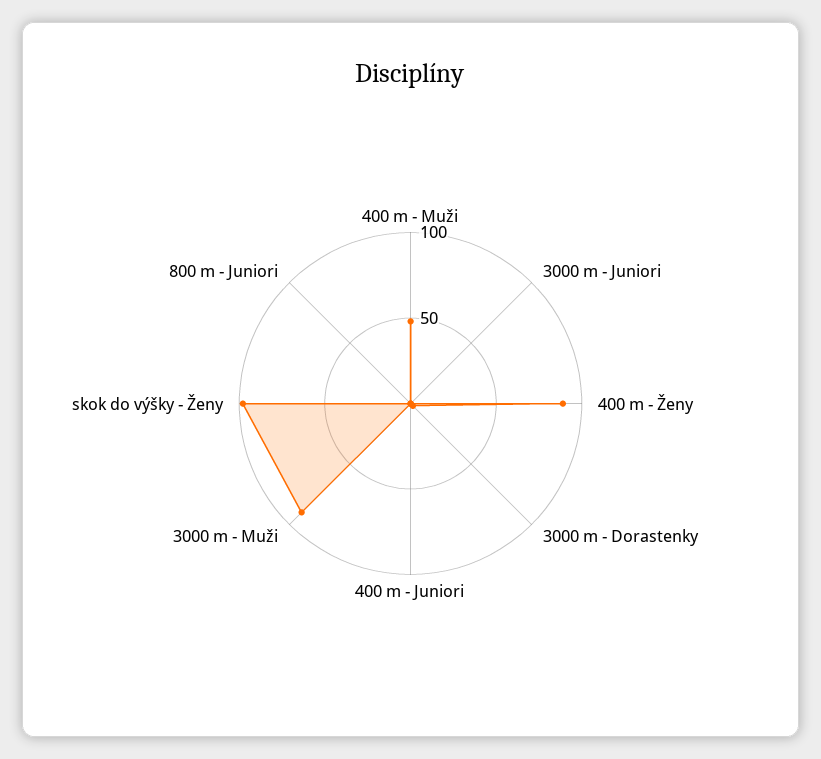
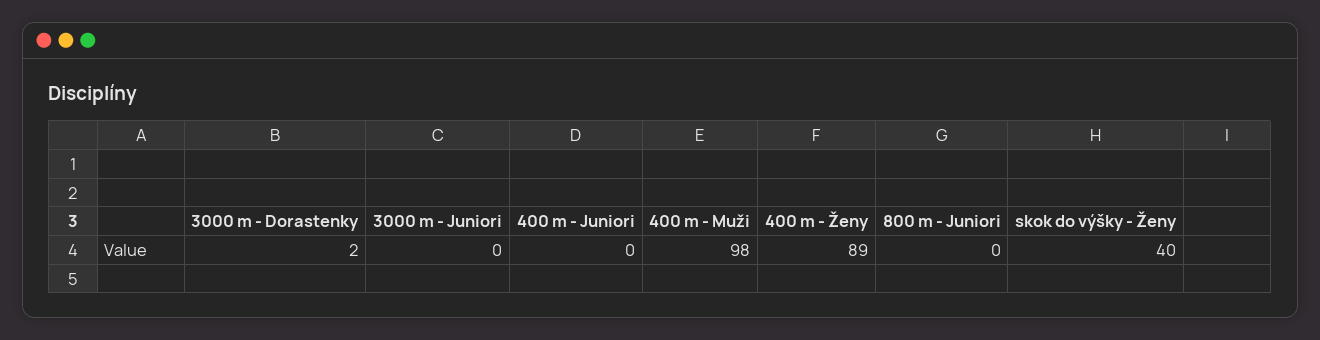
  {
-   "400 m - Muži": 50,
+   "400 m - Muži": 98,
    "3000 m - Juniori": 0,
    "400 m - Ženy": 89,
    "3000 m - Dorastenky": 2,
    "400 m - Juniori": 0,
-   "3000 m - Muži": 90,
-   "skok do výšky - Ženy": 100,
+   "skok do výšky - Ženy": 40,
    "800 m - Juniori": 0
  }

